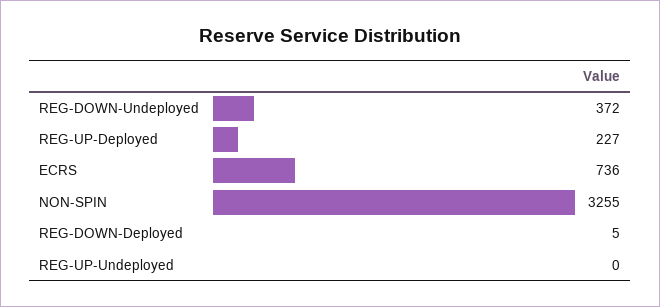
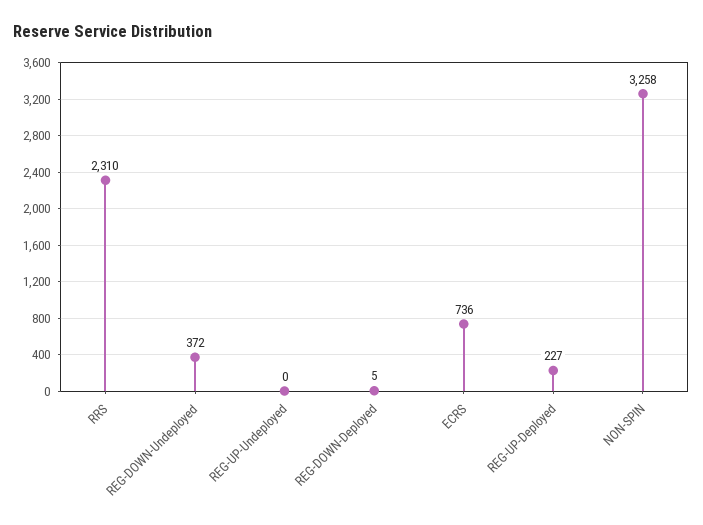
  {
    "REG-DOWN-Undeployed": 372,
    "REG-UP-Deployed": 227,
    "ECRS": 736,
-   "NON-SPIN": 3255,
+   "NON-SPIN": 3258,
    "REG-DOWN-Deployed": 5,
-   "REG-UP-Undeployed": 0
+   "REG-UP-Undeployed": 0,
+   "RRS": 2310
  }

